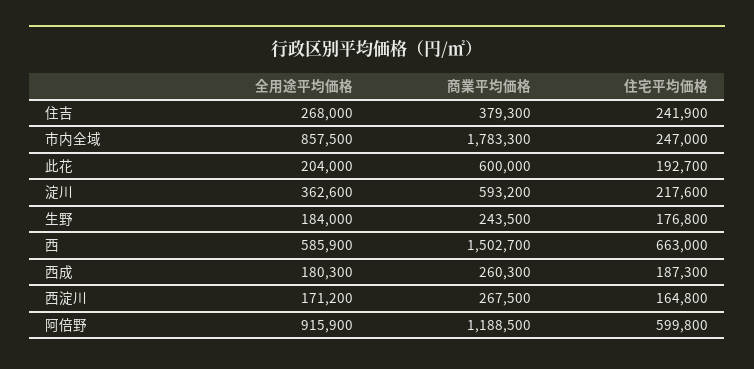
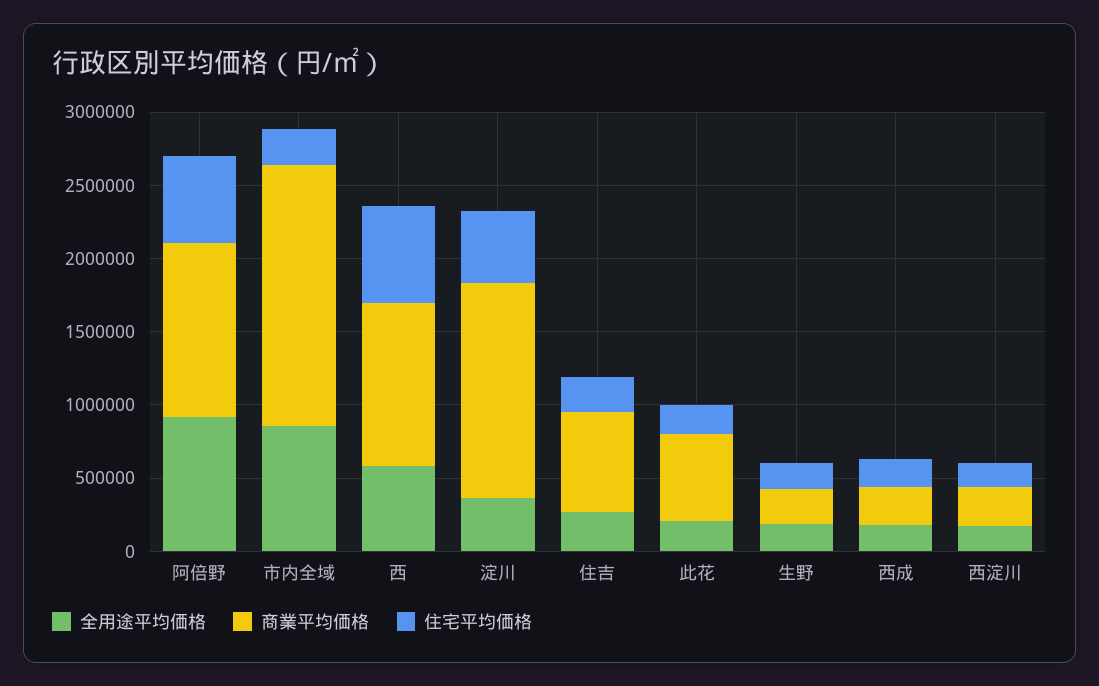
  {
    "全用途平均価格": {
      "住吉": 268000,
      "市内全域": 857500,
      "此花": 204000,
      "淀川": 362600,
      "生野": 184000,
      "西": 585900,
      "西成": 180300,
      "西淀川": 171200,
      "阿倍野": 915900
    },
    "商業平均価格": {
-     "住吉": 379300,
+     "住吉": 700000,
      "市内全域": 1783300,
      "此花": 600000,
-     "淀川": 593200,
+     "淀川": 1500000,
      "生野": 243500,
-     "西": 1502700,
+     "西": 1100000,
      "西成": 260300,
      "西淀川": 267500,
      "阿倍野": 1188500
    },
    "住宅平均価格": {
      "住吉": 241900,
      "市内全域": 247000,
      "此花": 192700,
-     "淀川": 217600,
+     "淀川": 500000,
      "生野": 176800,
      "西": 663000,
      "西成": 187300,
      "西淀川": 164800,
      "阿倍野": 599800
    }
  }

